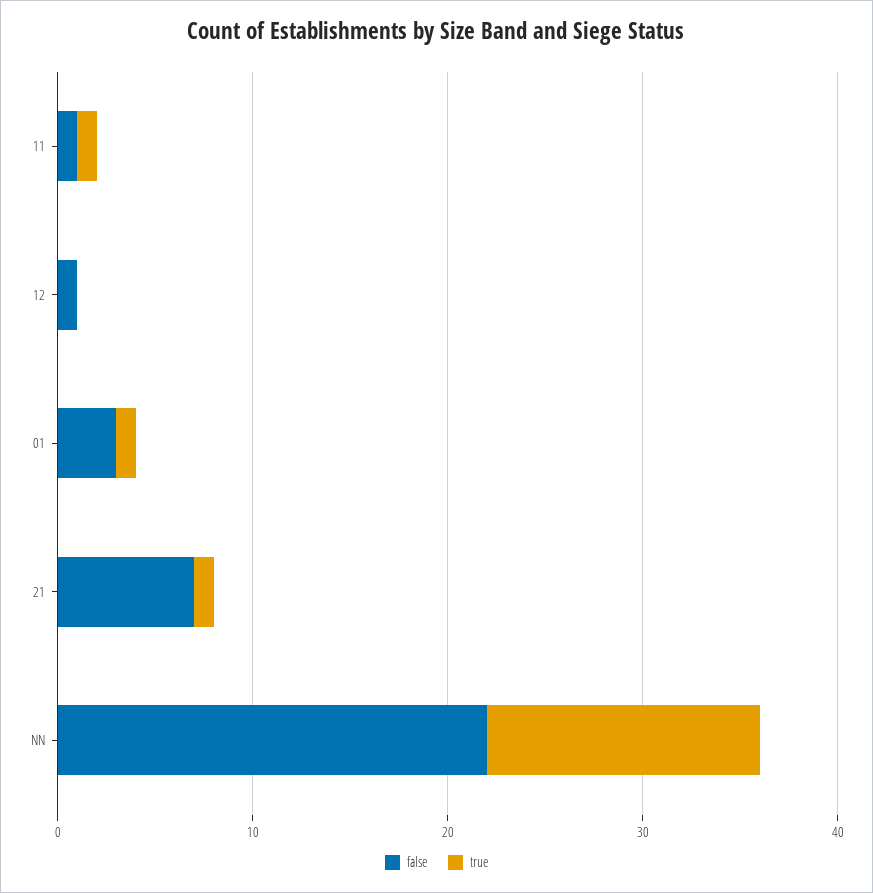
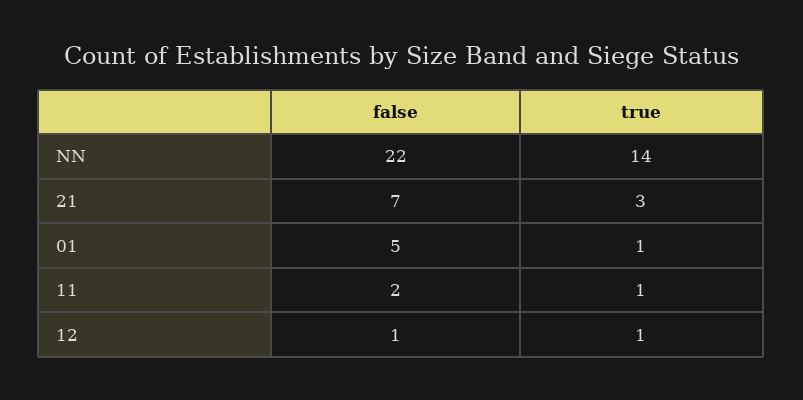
  {
    "false": {
-     "11": 1,
+     "11": 2,
      "12": 1,
-     "01": 3,
+     "01": 5,
      "21": 7,
      "NN": 22
    },
    "true": {
      "11": 1,
-     "12": 0,
+     "12": 1,
      "01": 1,
-     "21": 1,
+     "21": 3,
      "NN": 14
    }
  }

